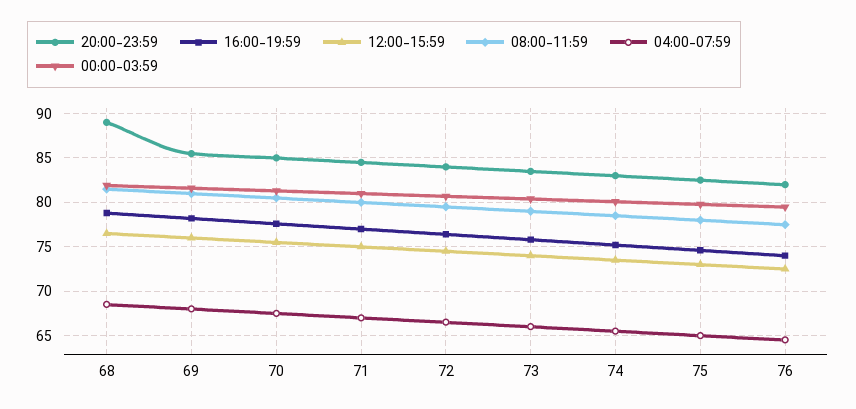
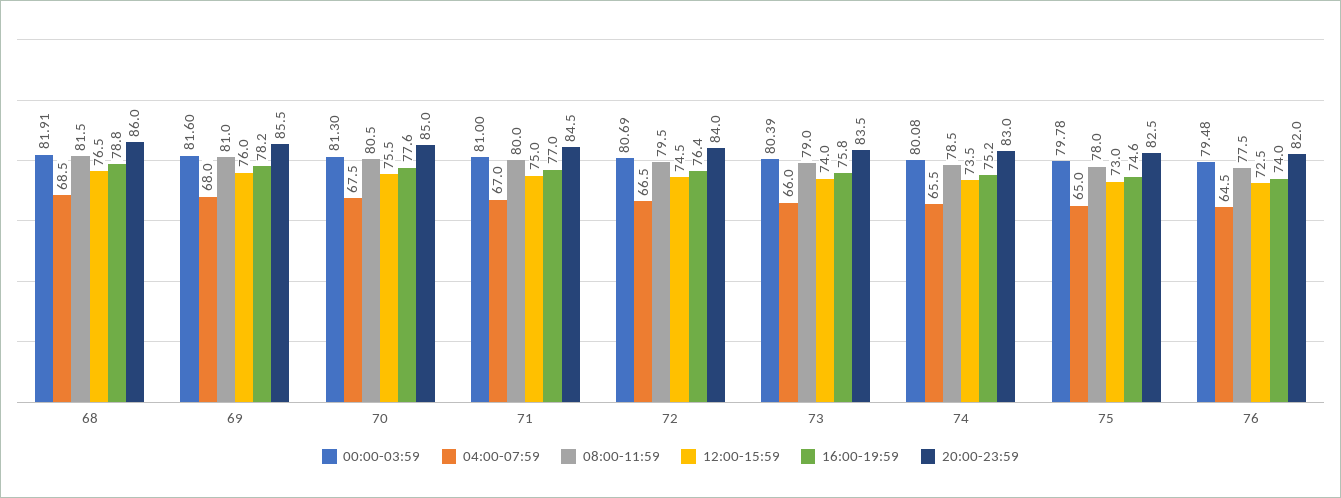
  {
    "20:00-23:59": {
-     "68": 89,
+     "68": 86,
      "69": 85.5,
      "70": 85,
      "71": 84.5,
      "72": 84,
      "73": 83.5,
      "74": 83,
      "75": 82.5,
      "76": 82
    },
    "16:00-19:59": {
      "68": 78.8,
      "69": 78.2,
      "70": 77.6,
      "71": 77,
      "72": 76.4,
      "73": 75.8,
      "74": 75.2,
      "75": 74.6,
      "76": 74
    },
    "12:00-15:59": {
      "68": 76.5,
      "69": 76,
      "70": 75.5,
      "71": 75,
      "72": 74.5,
      "73": 74,
      "74": 73.5,
      "75": 73,
      "76": 72.5
    },
    "08:00-11:59": {
      "68": 81.5,
      "69": 81,
      "70": 80.5,
      "71": 80,
      "72": 79.5,
      "73": 79,
      "74": 78.5,
      "75": 78,
      "76": 77.5
    },
    "04:00-07:59": {
      "68": 68.5,
      "69": 68,
      "70": 67.5,
      "71": 67,
      "72": 66.5,
      "73": 66,
      "74": 65.5,
      "75": 65,
      "76": 64.5
    },
    "00:00-03:59": {
      "68": 81.91,
      "69": 81.6,
      "70": 81.3,
      "71": 81,
      "72": 80.69,
      "73": 80.39,
      "74": 80.08,
      "75": 79.78,
      "76": 79.48
    }
  }

